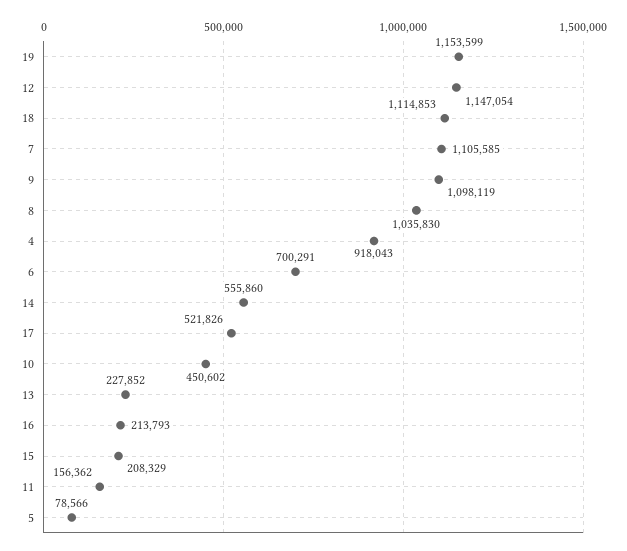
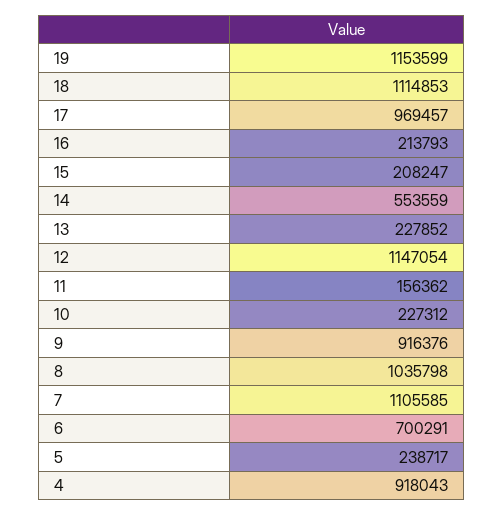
  {
    "19": 1153599,
    "12": 1147054,
    "18": 1114853,
    "7": 1105585,
-   "9": 1098119,
+   "9": 916376,
-   "8": 1035830,
+   "8": 1035798,
    "4": 918043,
    "6": 700291,
-   "14": 555860,
+   "14": 553559,
-   "17": 521826,
+   "17": 969457,
-   "10": 450602,
+   "10": 227312,
    "13": 227852,
    "16": 213793,
-   "15": 208329,
+   "15": 208247,
    "11": 156362,
-   "5": 78566
+   "5": 238717
  }

